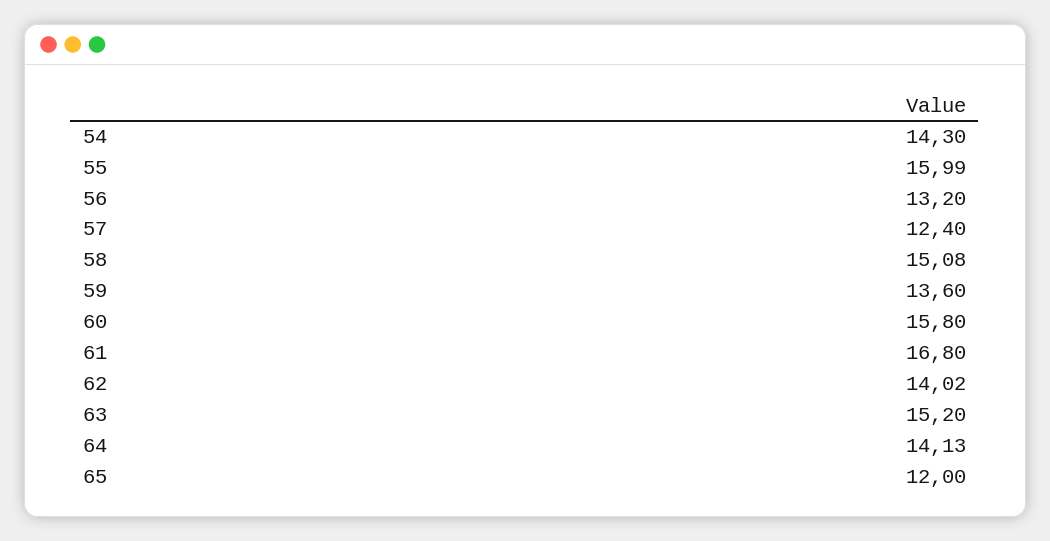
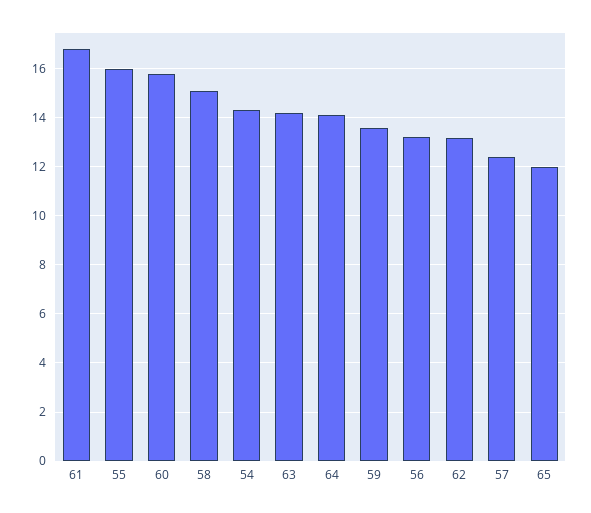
  {
    "54": 14.3,
    "55": 15.99,
    "56": 13.2,
    "57": 12.4,
    "58": 15.08,
    "59": 13.6,
    "60": 15.8,
    "61": 16.8,
-   "62": 14.02,
+   "62": 13.25,
-   "63": 15.2,
+   "63": 14.25,
    "64": 14.13,
    "65": 12
  }

